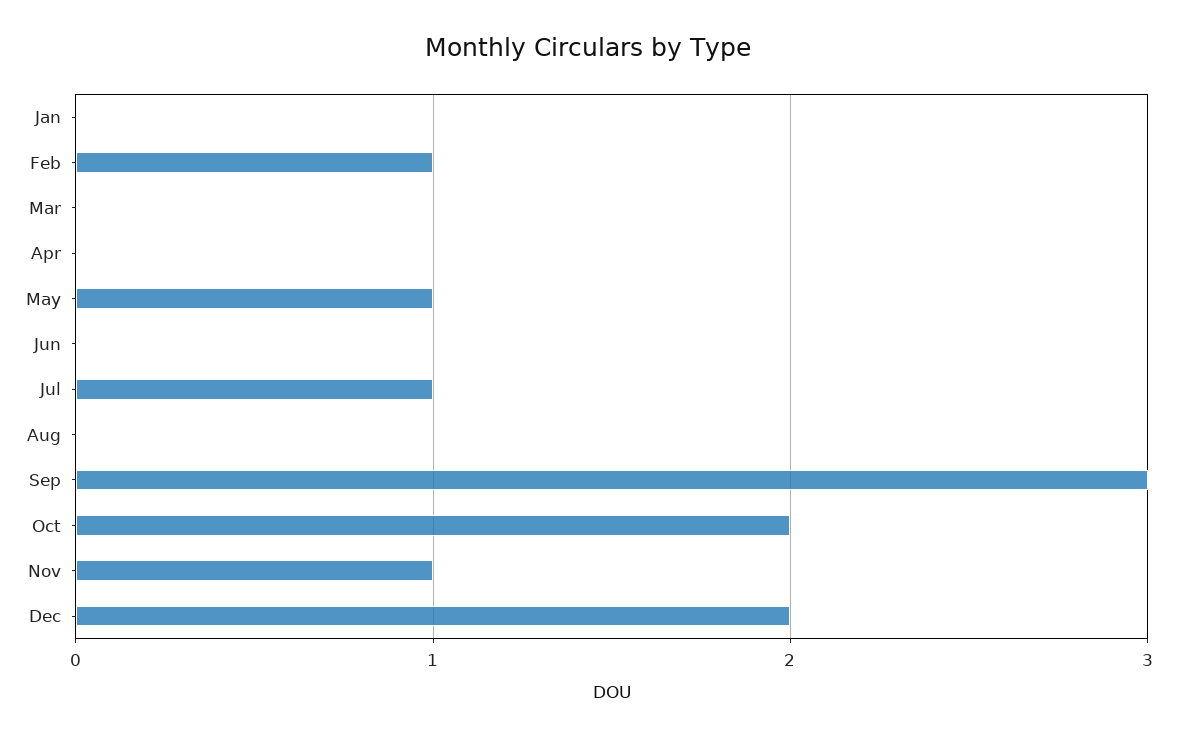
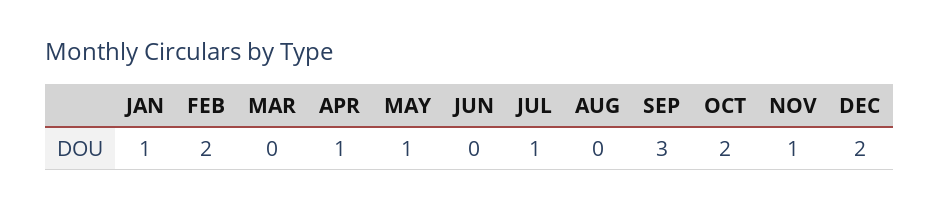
  {
-   "Jan": 0,
+   "Jan": 1,
-   "Feb": 1,
+   "Feb": 2,
    "Mar": 0,
-   "Apr": 0,
+   "Apr": 1,
    "May": 1,
    "Jun": 0,
    "Jul": 1,
    "Aug": 0,
    "Sep": 3,
    "Oct": 2,
    "Nov": 1,
    "Dec": 2
  }

